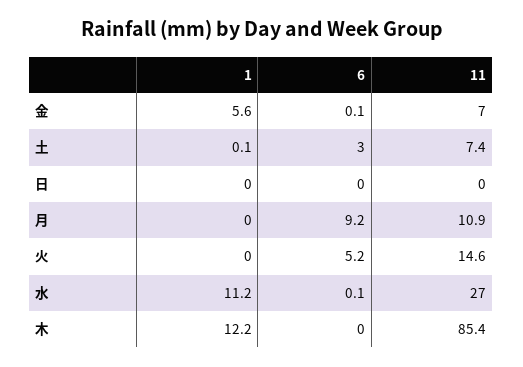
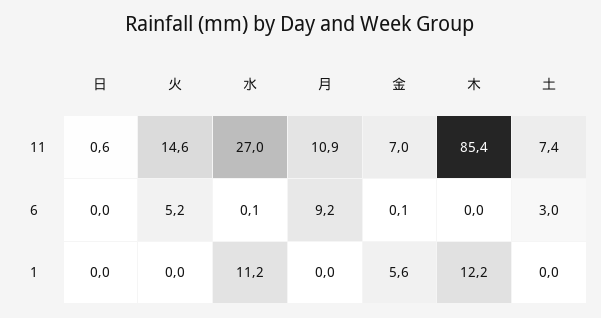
  {
    "1": {
      "金": 5.6,
-     "土": 0.1,
+     "土": 0,
      "日": 0,
      "月": 0,
      "火": 0,
      "水": 11.2,
      "木": 12.2
    },
    "6": {
      "金": 0.1,
      "土": 3,
      "日": 0,
      "月": 9.2,
      "火": 5.2,
      "水": 0.1,
      "木": 0
    },
    "11": {
      "金": 7,
      "土": 7.4,
-     "日": 0,
+     "日": 0.6,
      "月": 10.9,
      "火": 14.6,
      "水": 27,
      "木": 85.4
    }
  }

